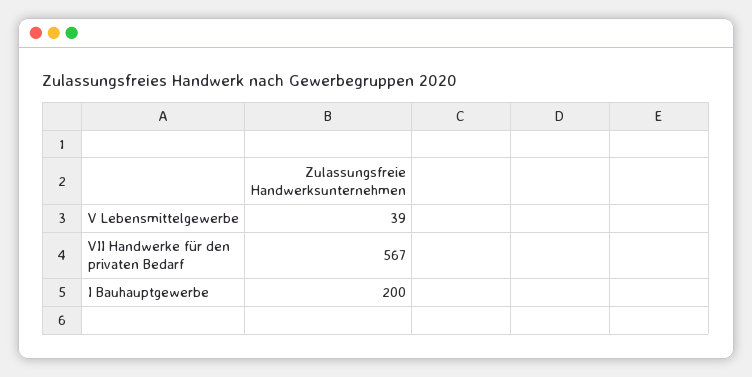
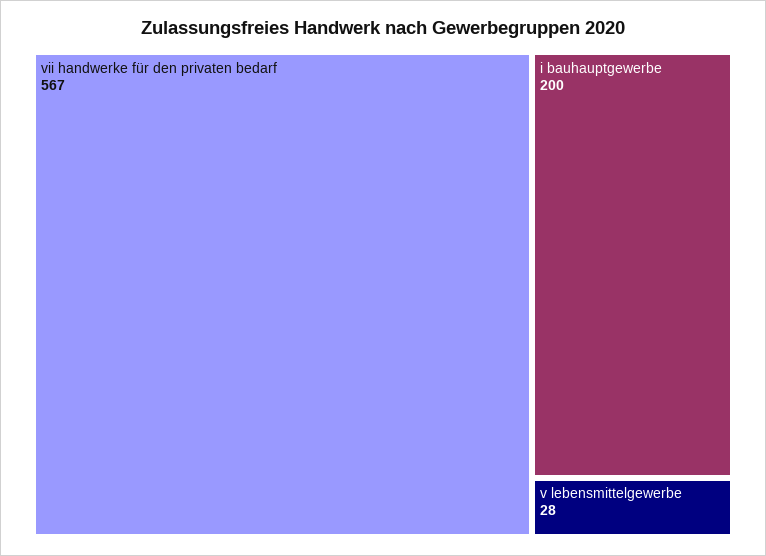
  {
-   "V Lebensmittelgewerbe": 39,
+   "V Lebensmittelgewerbe": 28,
    "VII Handwerke für den privaten Bedarf": 567,
    "I Bauhauptgewerbe": 200
  }

